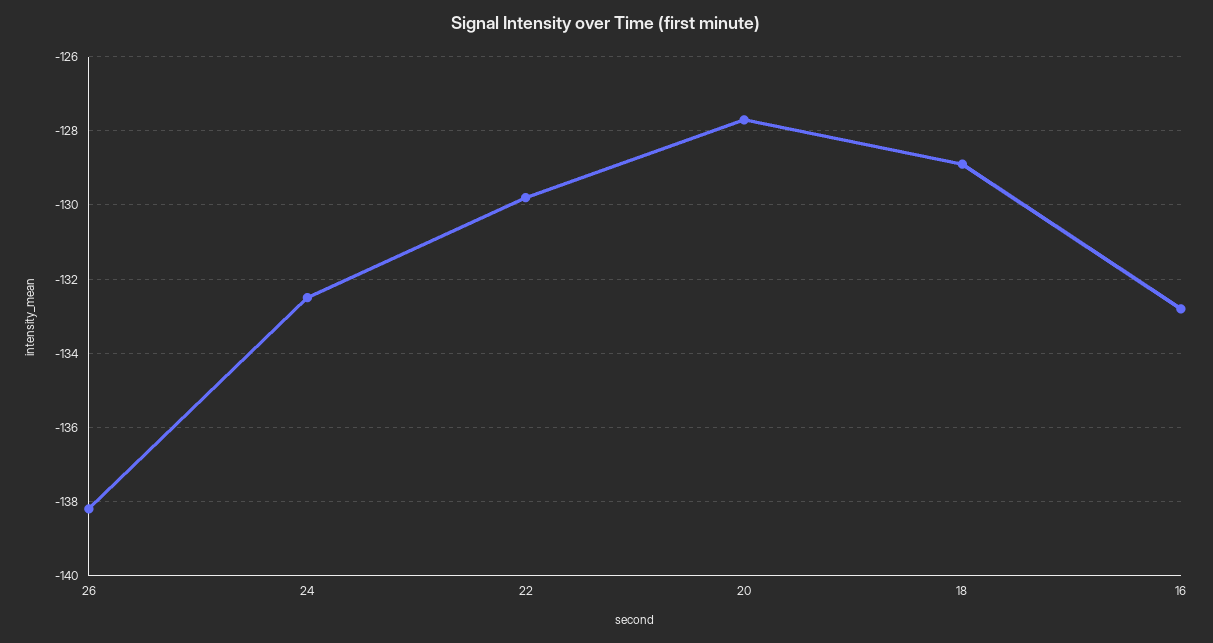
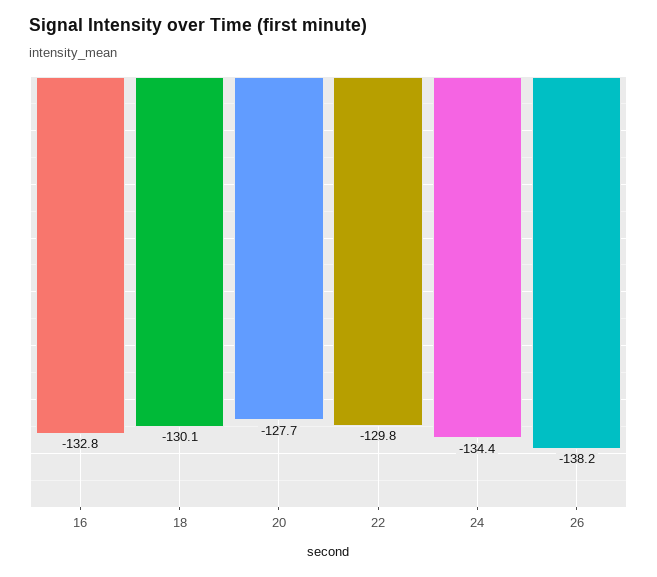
  {
    "26": -138.2,
-   "24": -132.5,
+   "24": -134.4,
    "22": -129.8,
    "20": -127.7,
-   "18": -129,
+   "18": -130.1,
    "16": -132.8
  }

